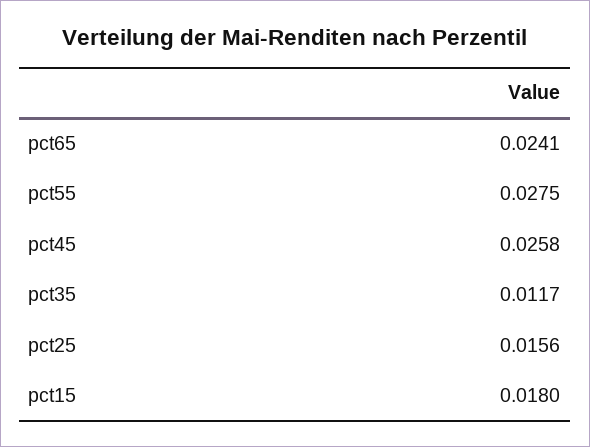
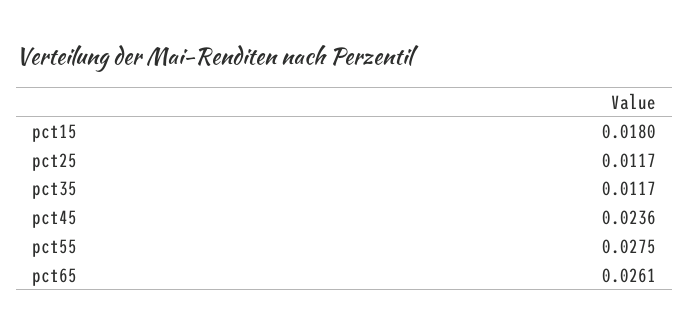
  {
-   "pct65": 0.0241,
+   "pct65": 0.0261,
    "pct55": 0.0275,
-   "pct45": 0.0258,
+   "pct45": 0.0236,
    "pct35": 0.0117,
-   "pct25": 0.0156,
+   "pct25": 0.0117,
    "pct15": 0.018
  }

